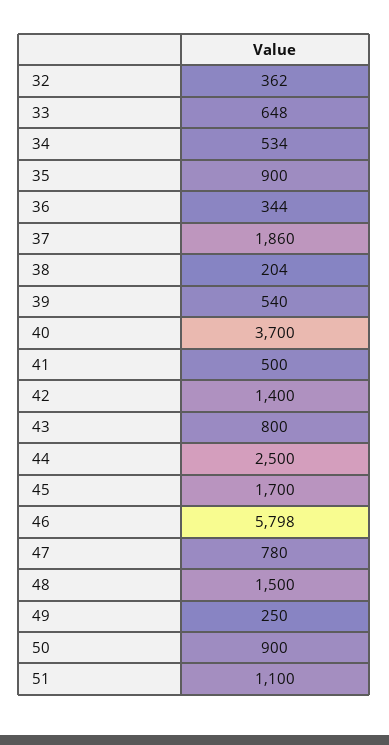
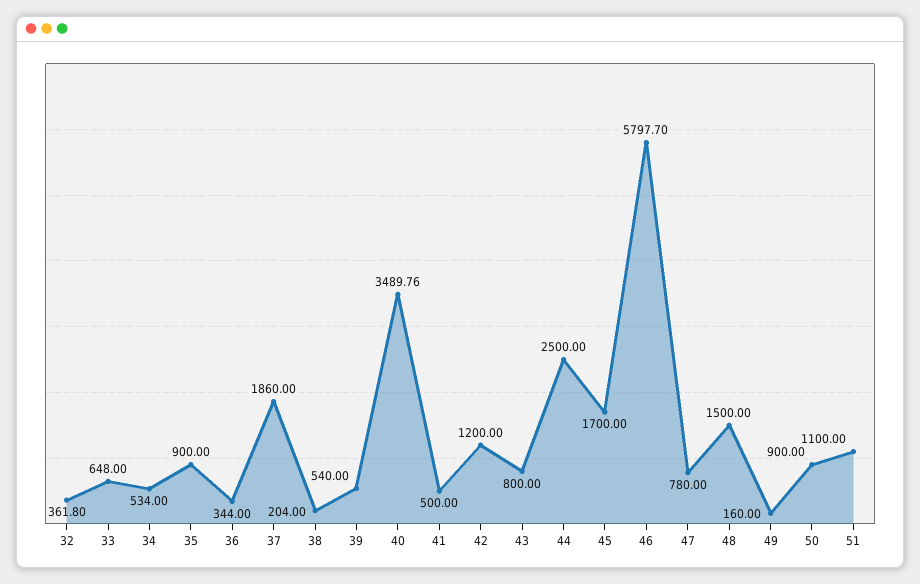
  {
    "32": 361.8,
    "33": 648,
    "34": 534,
    "35": 900,
    "36": 344,
    "37": 1860,
    "38": 204,
    "39": 540,
-   "40": 3700,
+   "40": 3489.76,
    "41": 500,
-   "42": 1400,
+   "42": 1200,
    "43": 800,
    "44": 2500,
    "45": 1700,
    "46": 5797.7,
    "47": 780,
    "48": 1500,
-   "49": 250,
+   "49": 160,
    "50": 900,
    "51": 1100
  }

